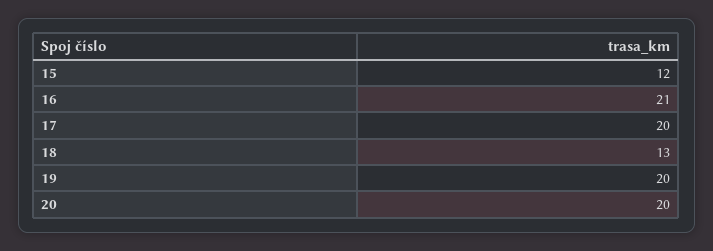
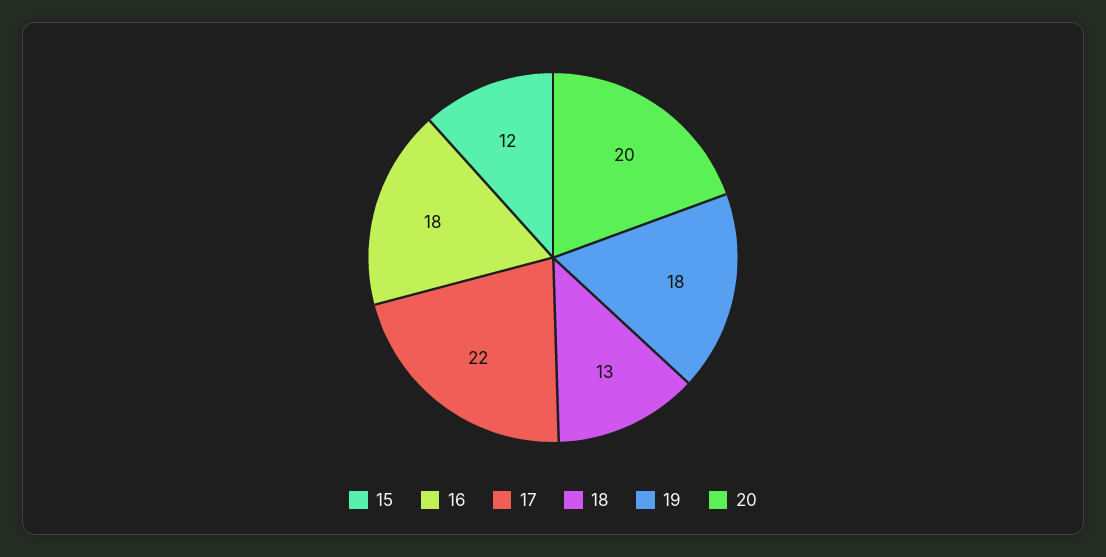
  {
    "15": 12,
-   "16": 21,
+   "16": 18,
-   "17": 20,
+   "17": 22,
    "18": 13,
-   "19": 20,
+   "19": 18,
    "20": 20
  }

